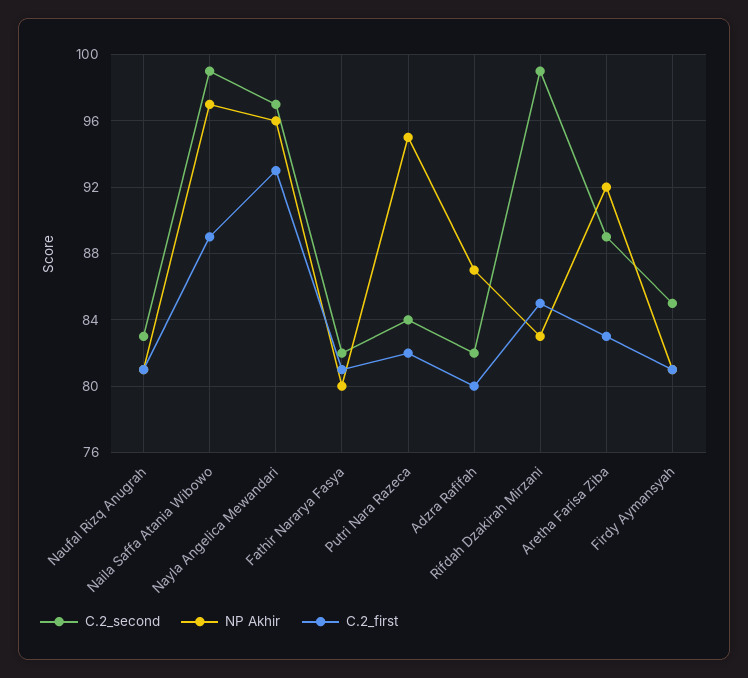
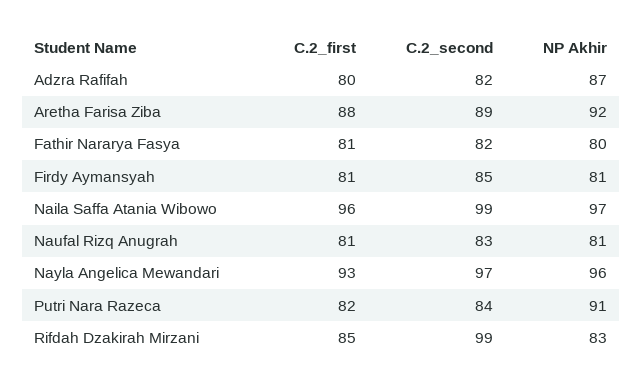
  {
    "C.2_second": {
      "Naufal Rizq Anugrah": 83,
      "Naila Saffa Atania Wibowo": 99,
      "Nayla Angelica Mewandari": 97,
      "Fathir Nararya Fasya": 82,
      "Putri Nara Razeca": 84,
      "Adzra Rafifah": 82,
      "Rifdah Dzakirah Mirzani": 99,
      "Aretha Farisa Ziba": 89,
      "Firdy Aymansyah": 85
    },
    "NP Akhir": {
      "Naufal Rizq Anugrah": 81,
      "Naila Saffa Atania Wibowo": 97,
      "Nayla Angelica Mewandari": 96,
      "Fathir Nararya Fasya": 80,
-     "Putri Nara Razeca": 95,
+     "Putri Nara Razeca": 91,
      "Adzra Rafifah": 87,
      "Rifdah Dzakirah Mirzani": 83,
      "Aretha Farisa Ziba": 92,
      "Firdy Aymansyah": 81
    },
    "C.2_first": {
      "Naufal Rizq Anugrah": 81,
-     "Naila Saffa Atania Wibowo": 89,
+     "Naila Saffa Atania Wibowo": 96,
      "Nayla Angelica Mewandari": 93,
      "Fathir Nararya Fasya": 81,
      "Putri Nara Razeca": 82,
      "Adzra Rafifah": 80,
      "Rifdah Dzakirah Mirzani": 85,
-     "Aretha Farisa Ziba": 83,
+     "Aretha Farisa Ziba": 88,
      "Firdy Aymansyah": 81
    }
  }

